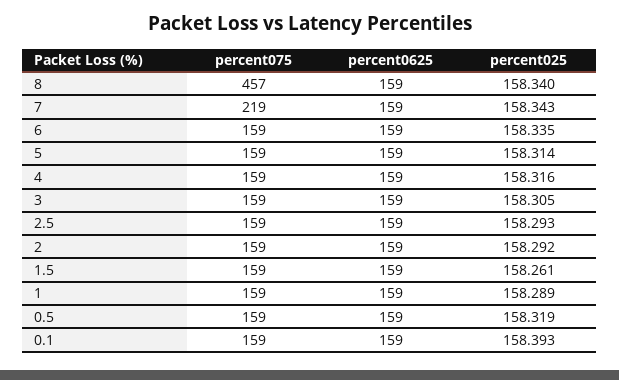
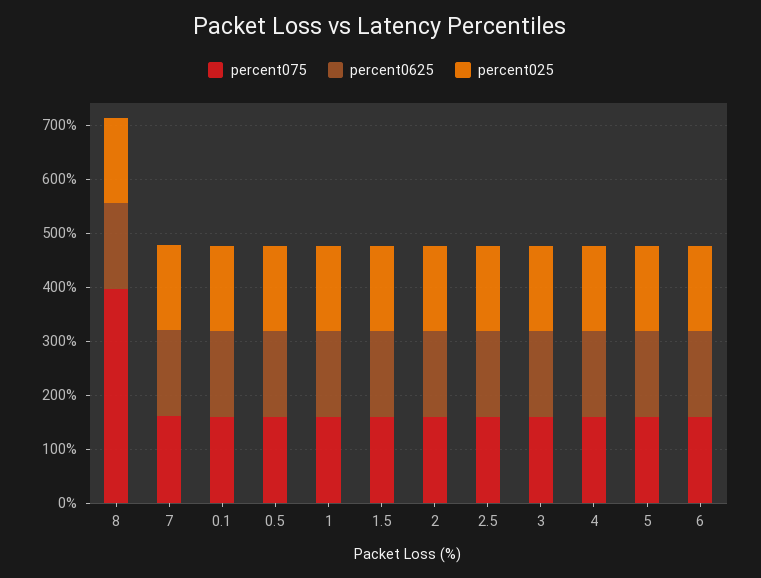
  {
    "percent075": {
-     "8": 457,
+     "8": 400,
-     "7": 219,
+     "7": 160,
      "6": 159,
      "5": 159,
      "4": 159,
      "3": 159,
      "2.5": 159,
      "2": 159,
      "1.5": 159,
      "1": 159,
      "0.5": 159,
      "0.1": 159
    },
    "percent0625": {
      "8": 159,
      "7": 159,
      "6": 159,
      "5": 159,
      "4": 159,
      "3": 159,
      "2.5": 159,
      "2": 159,
      "1.5": 159,
      "1": 159,
      "0.5": 159,
      "0.1": 159
    },
    "percent025": {
      "8": 158.34,
      "7": 158.343,
      "6": 158.335,
      "5": 158.314,
      "4": 158.316,
      "3": 158.305,
      "2.5": 158.293,
      "2": 158.292,
      "1.5": 158.261,
      "1": 158.289,
      "0.5": 158.319,
      "0.1": 158.393
    }
  }

